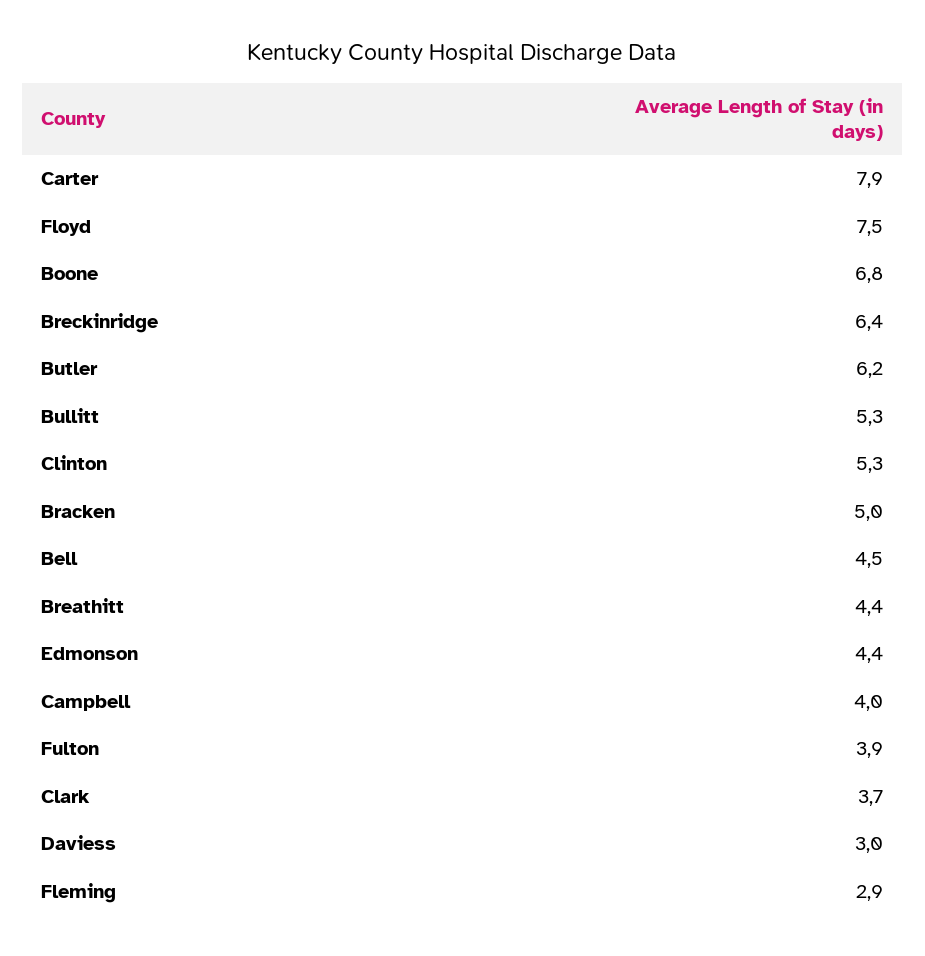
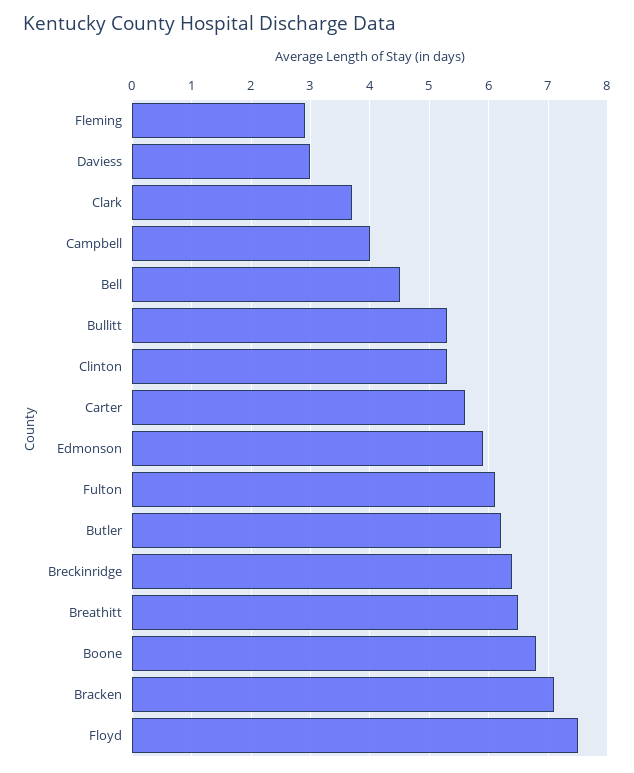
  {
-   "Carter": 7.9,
+   "Carter": 5.5,
    "Floyd": 7.5,
    "Boone": 6.8,
    "Breckinridge": 6.4,
    "Butler": 6.2,
    "Bullitt": 5.3,
    "Clinton": 5.3,
-   "Bracken": 5,
+   "Bracken": 7,
    "Bell": 4.5,
-   "Breathitt": 4.4,
+   "Breathitt": 6.5,
-   "Edmonson": 4.4,
+   "Edmonson": 6,
    "Campbell": 4,
-   "Fulton": 3.9,
+   "Fulton": 6,
    "Clark": 3.7,
    "Daviess": 3,
    "Fleming": 2.9
  }

